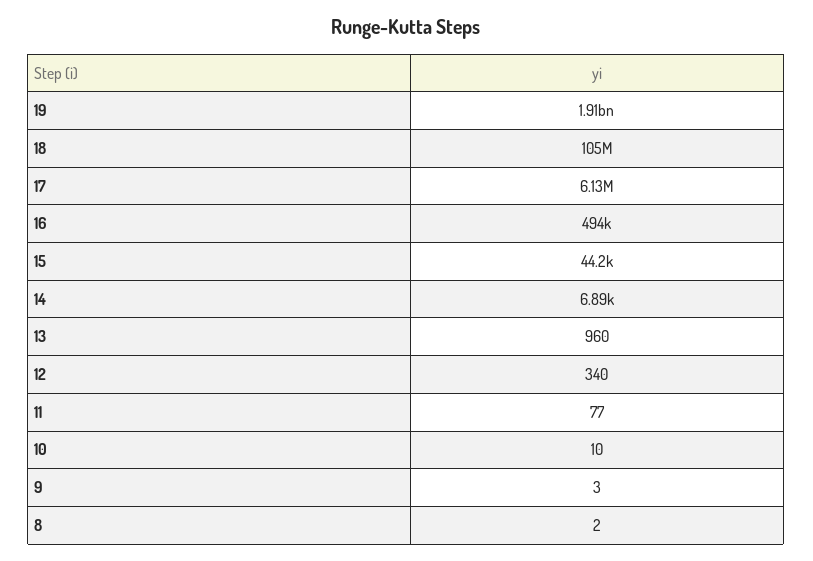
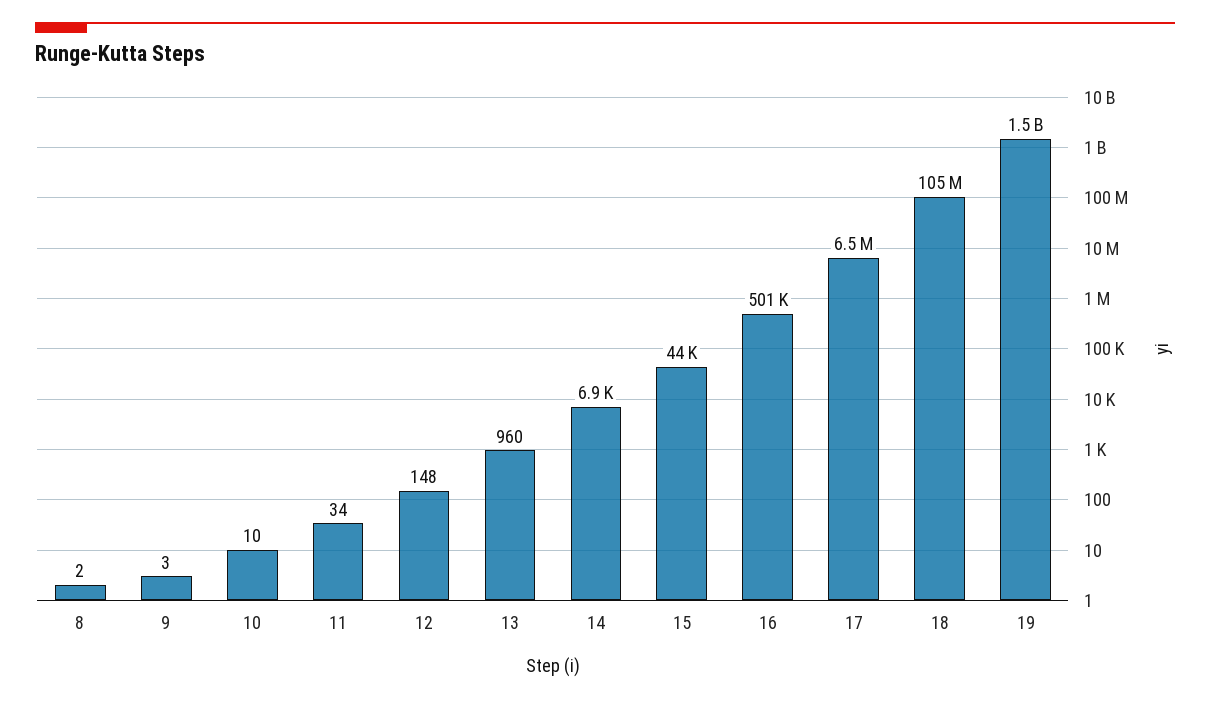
  {
-   "19": 1910000000,
+   "19": 1500000000,
    "18": 105000000,
-   "17": 6130000,
+   "17": 6500000,
-   "16": 494000,
+   "16": 501000,
    "15": 44200,
    "14": 6890,
    "13": 960,
-   "12": 340,
+   "12": 148,
-   "11": 77,
+   "11": 34,
    "10": 10,
    "9": 3,
    "8": 2
  }

